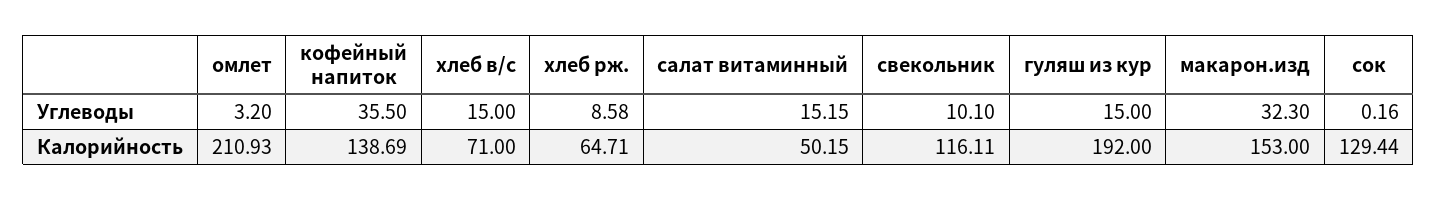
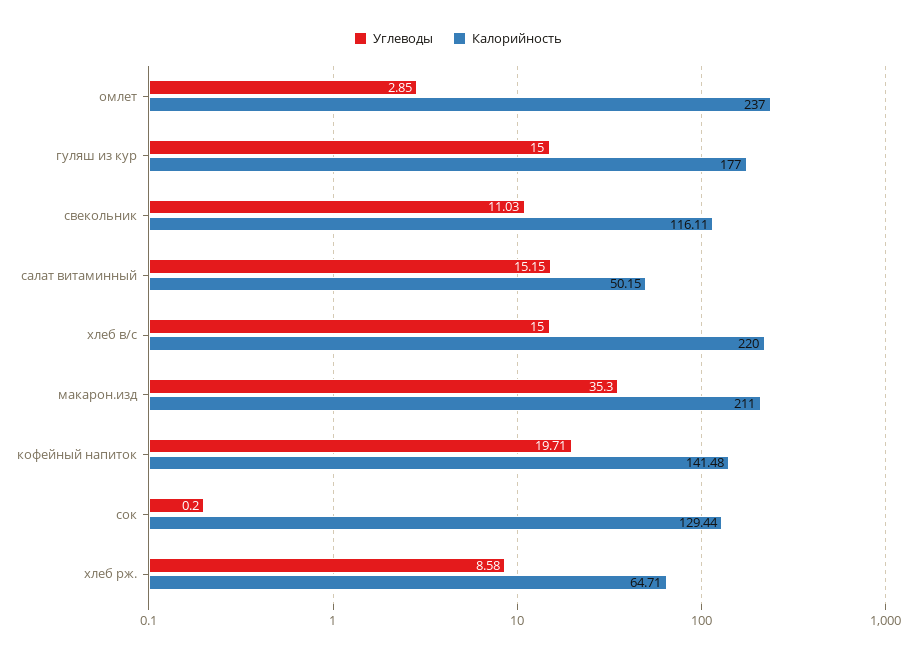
  {
    "Углеводы": {
-     "омлет": 3.2,
+     "омлет": 2.85,
-     "кофейный напиток": 35.5,
+     "кофейный напиток": 19.71,
      "хлеб в/с": 15,
      "хлеб рж.": 8.58,
      "салат витаминный": 15.15,
-     "свекольник": 10.1,
+     "свекольник": 11.03,
      "гуляш из кур": 15,
-     "макарон.изд": 32.3,
+     "макарон.изд": 35.3,
-     "сок": 0.16
+     "сок": 0.2
    },
    "Калорийность": {
-     "омлет": 210.93,
+     "омлет": 237,
-     "кофейный напиток": 138.69,
+     "кофейный напиток": 141.48,
-     "хлеб в/с": 71,
+     "хлеб в/с": 220,
      "хлеб рж.": 64.71,
      "салат витаминный": 50.15,
      "свекольник": 116.11,
-     "гуляш из кур": 192,
+     "гуляш из кур": 177,
-     "макарон.изд": 153,
+     "макарон.изд": 211,
      "сок": 129.44
    }
  }

